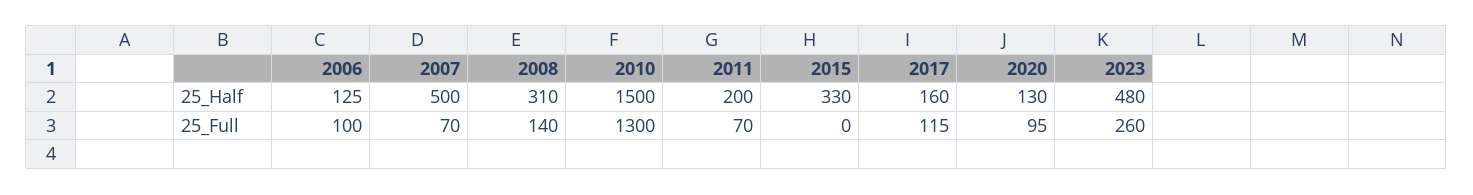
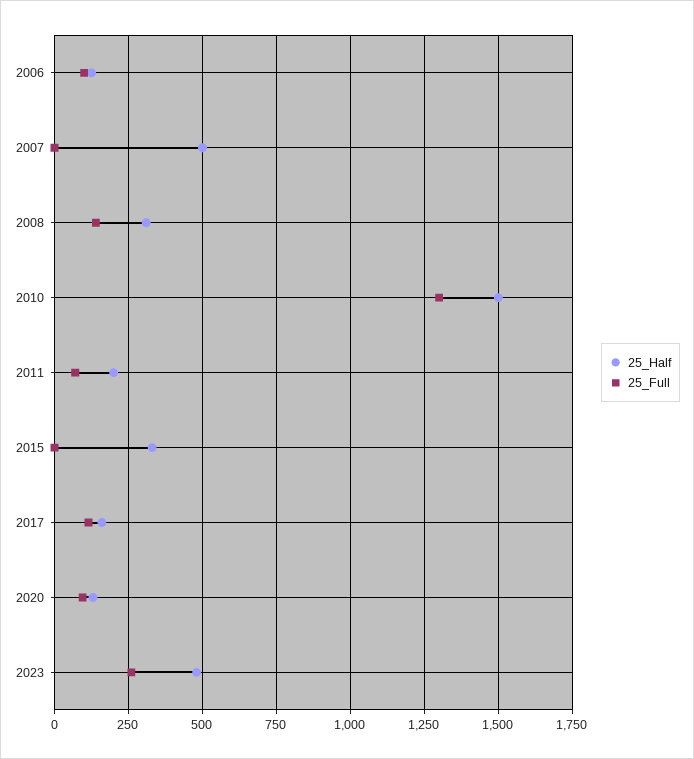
  {
    "25_Half": {
      "2006": 125,
      "2007": 500,
      "2008": 310,
      "2010": 1500,
      "2011": 200,
      "2015": 330,
      "2017": 160,
      "2020": 130,
      "2023": 480
    },
    "25_Full": {
      "2006": 100,
-     "2007": 70,
+     "2007": 0,
      "2008": 140,
      "2010": 1300,
      "2011": 70,
      "2015": 0,
      "2017": 115,
      "2020": 95,
      "2023": 260
    }
  }

